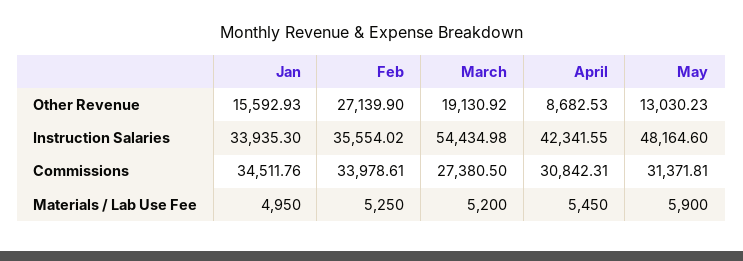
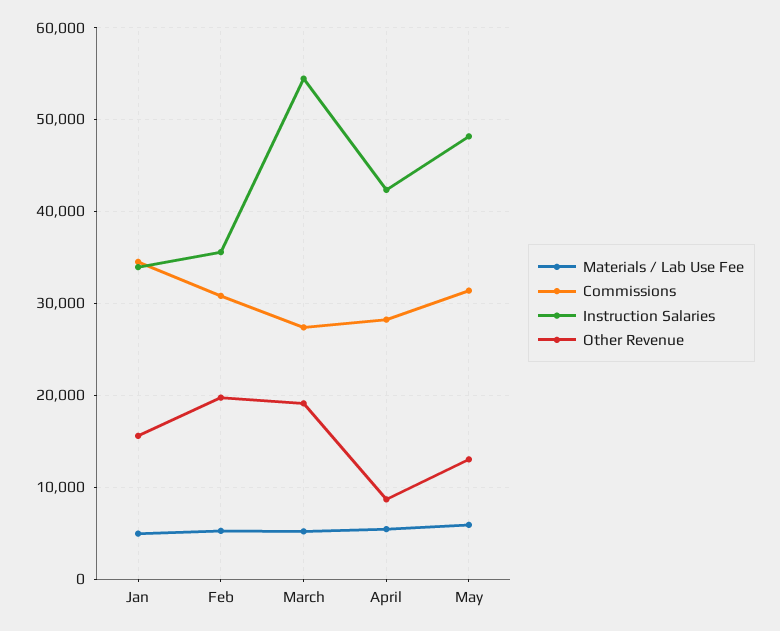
  {
    "Other Revenue": {
      "Jan": 15592.93,
-     "Feb": 27139.9,
+     "Feb": 20000,
      "March": 19130.92,
      "April": 8682.53,
      "May": 13030.23
    },
    "Instruction Salaries": {
      "Jan": 33935.3,
      "Feb": 35554.02,
      "March": 54434.98,
      "April": 42341.55,
      "May": 48164.6
    },
    "Commissions": {
      "Jan": 34511.76,
-     "Feb": 33978.61,
+     "Feb": 31000,
      "March": 27380.5,
-     "April": 30842.31,
+     "April": 28000,
      "May": 31371.81
    },
    "Materials / Lab Use Fee": {
      "Jan": 4950,
      "Feb": 5250,
      "March": 5200,
      "April": 5450,
      "May": 5900
    }
  }

